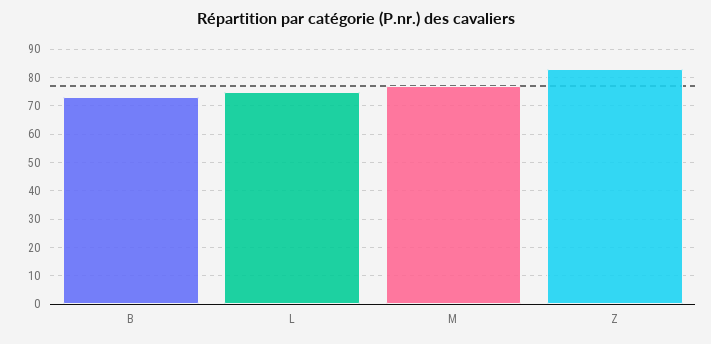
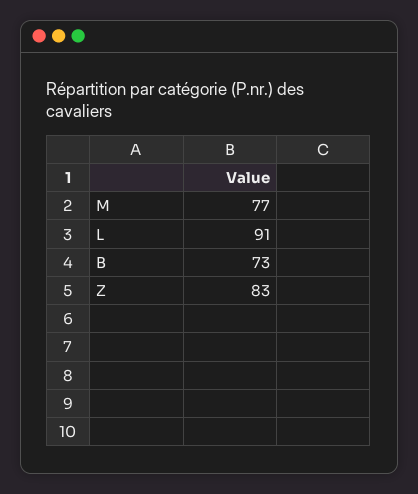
  {
    "B": 73,
-   "L": 75,
+   "L": 91,
    "M": 77,
    "Z": 83
  }

